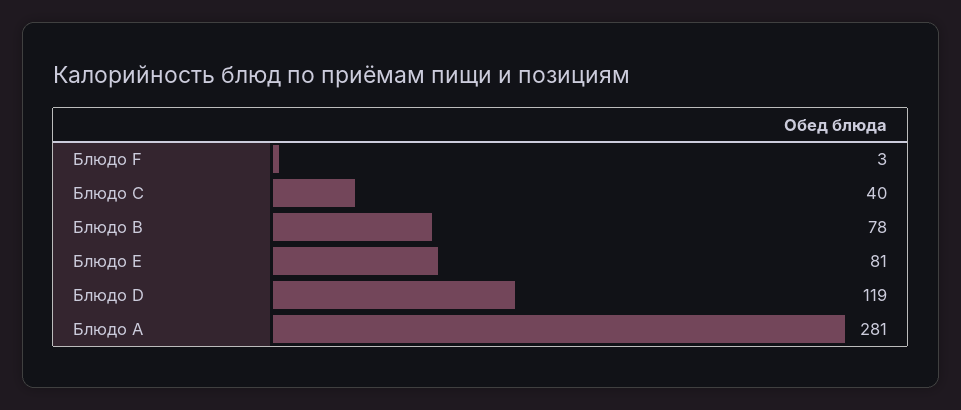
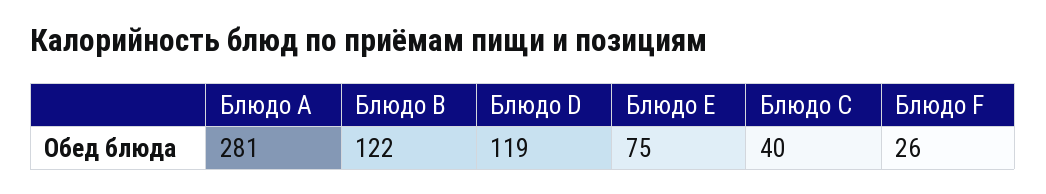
  {
-   "Блюдо F": 3,
+   "Блюдо F": 26,
    "Блюдо C": 40,
-   "Блюдо B": 78,
+   "Блюдо B": 122,
-   "Блюдо E": 81,
+   "Блюдо E": 75,
    "Блюдо D": 119,
    "Блюдо A": 281
  }

